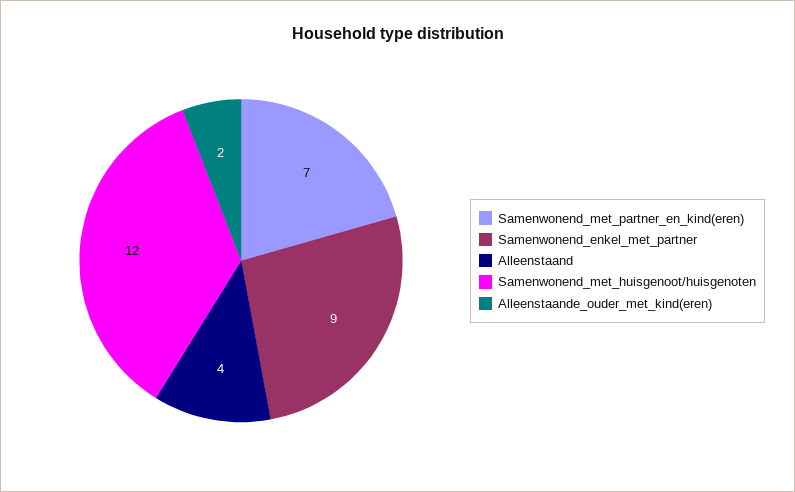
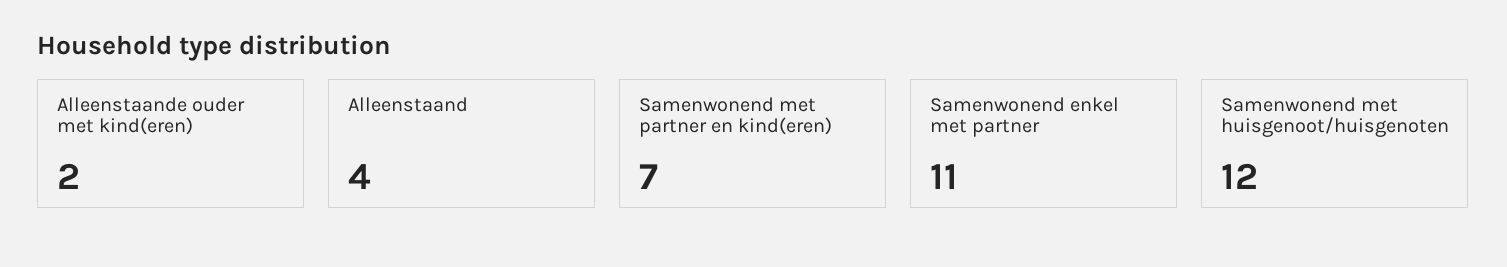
  {
    "Samenwonend_met_partner_en_kind(eren)": 7,
-   "Samenwonend_enkel_met_partner": 9,
+   "Samenwonend_enkel_met_partner": 11,
    "Alleenstaand": 4,
    "Samenwonend_met_huisgenoot/huisgenoten": 12,
    "Alleenstaande_ouder_met_kind(eren)": 2
  }

